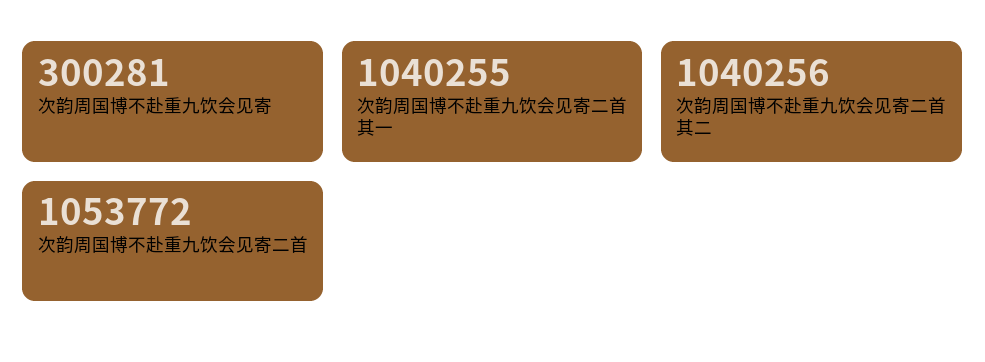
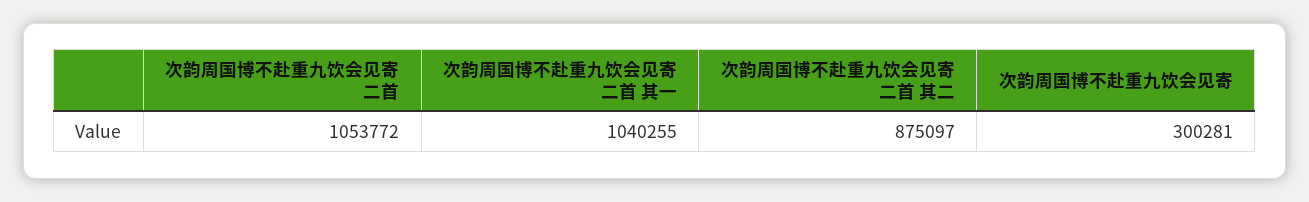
  {
    "次韵周国博不赴重九饮会见寄": 300281,
    "次韵周国博不赴重九饮会见寄二首 其一": 1040255,
-   "次韵周国博不赴重九饮会见寄二首 其二": 1040256,
+   "次韵周国博不赴重九饮会见寄二首 其二": 875097,
    "次韵周国博不赴重九饮会见寄二首": 1053772
  }

